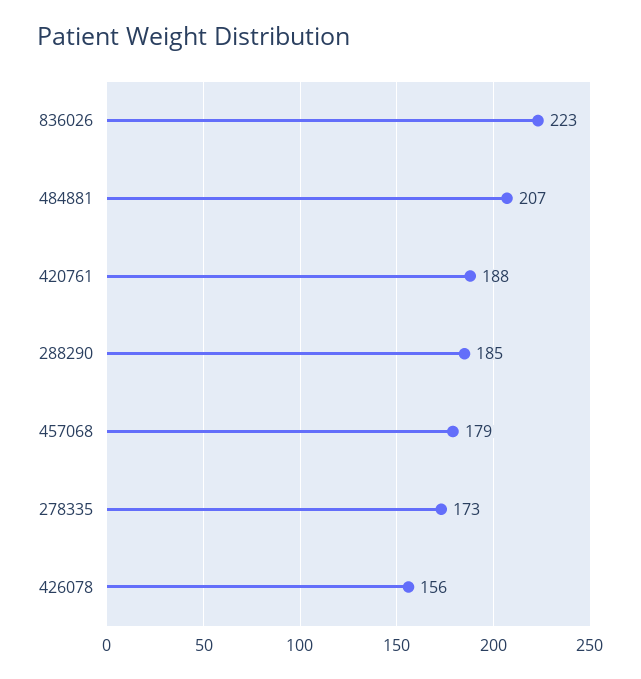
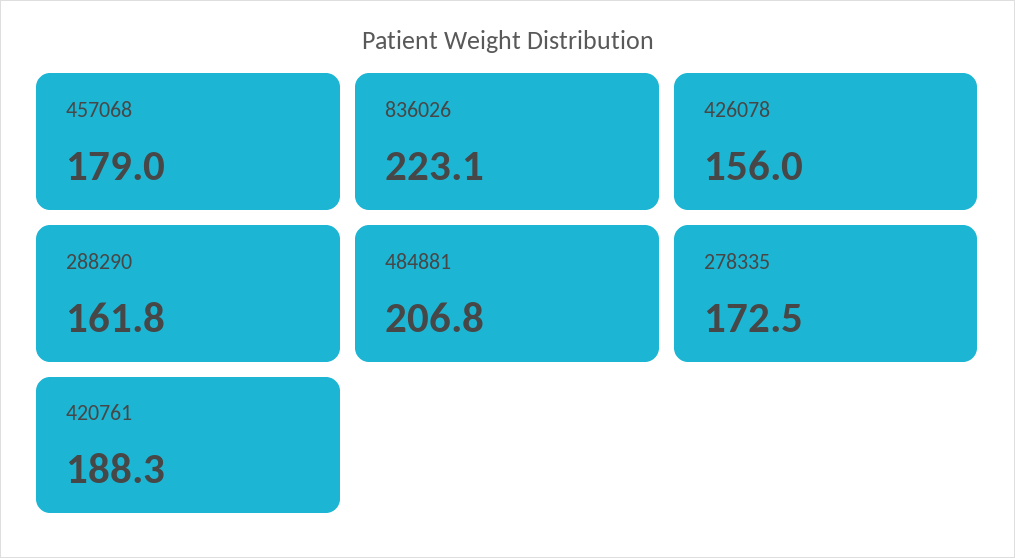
  {
    "836026": 223.1,
    "484881": 206.8,
    "420761": 188.3,
-   "288290": 185,
+   "288290": 161.8,
    "457068": 179,
    "278335": 172.5,
    "426078": 156
  }

